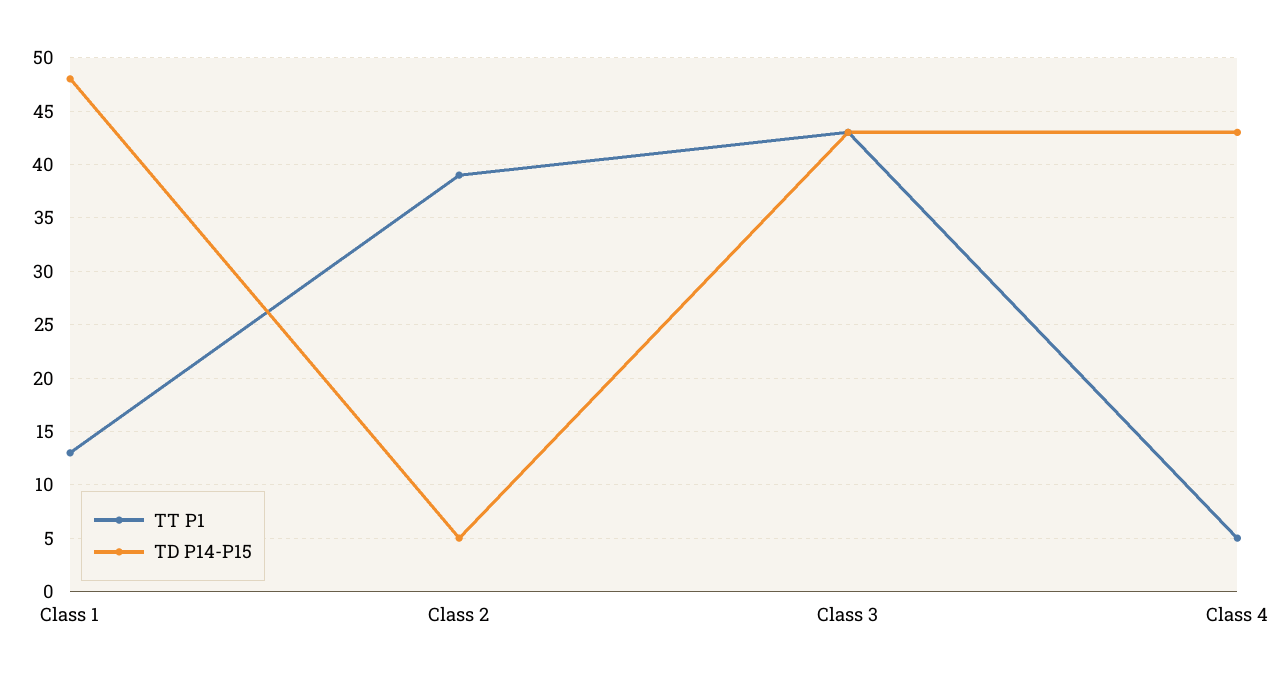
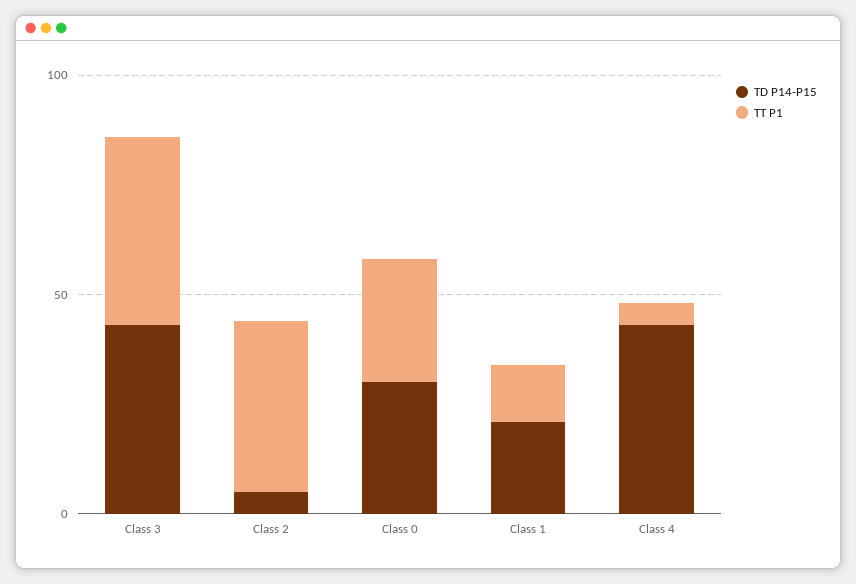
  {
    "TT P1": {
      "Class 1": 13,
      "Class 2": 39,
      "Class 3": 43,
-     "Class 4": 5
+     "Class 4": 5,
+     "Class 0": 30
    },
    "TD P14-P15": {
-     "Class 1": 48,
+     "Class 1": 20,
      "Class 2": 5,
      "Class 3": 43,
-     "Class 4": 43
+     "Class 4": 43,
+     "Class 0": 30
    }
  }

